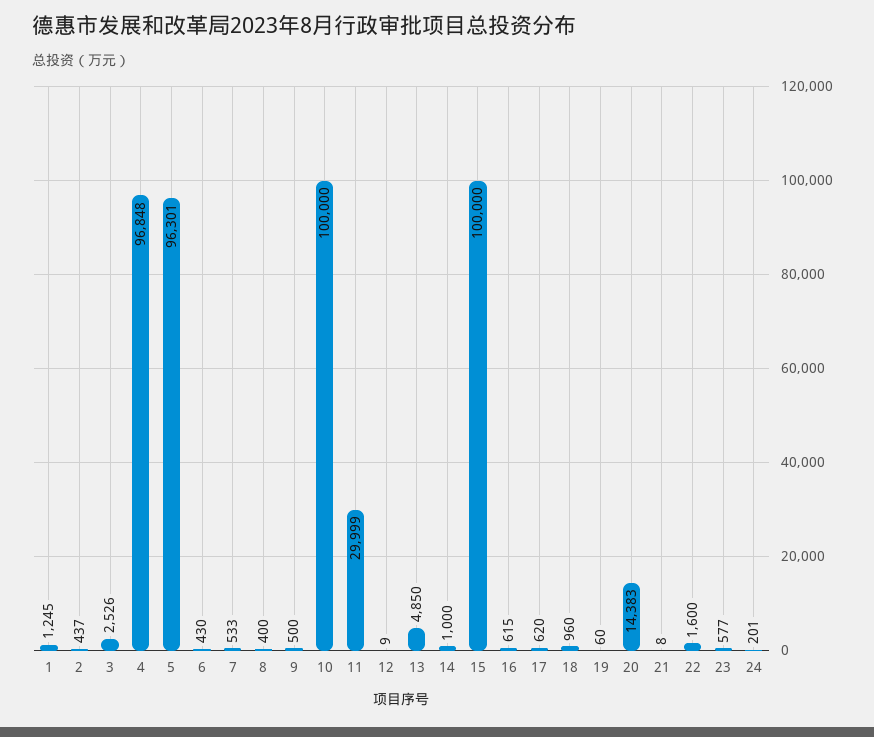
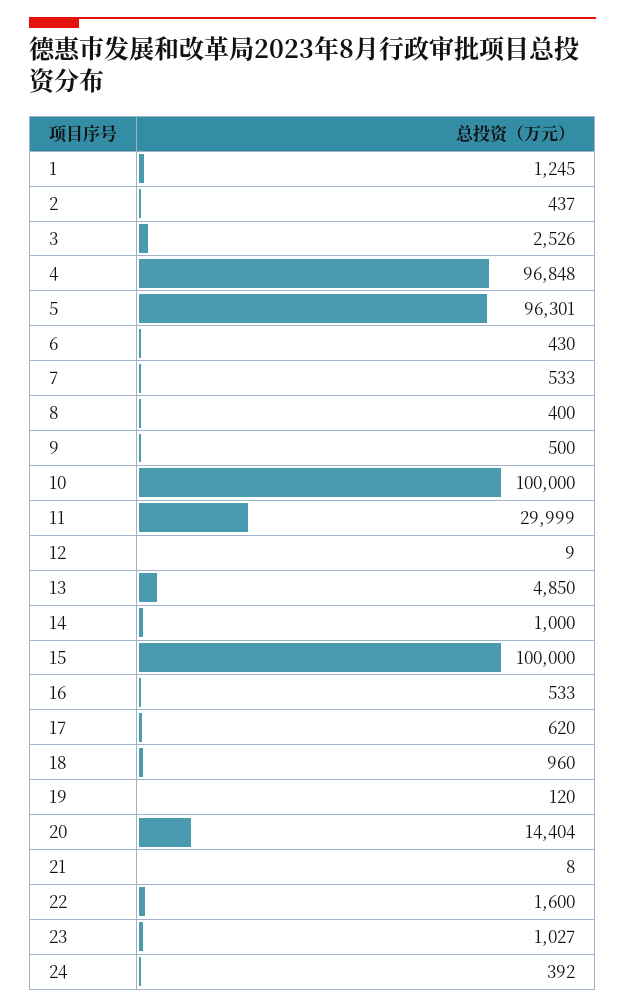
  {
    "1": 1245,
    "2": 437,
    "3": 2526,
    "4": 96848,
    "5": 96301,
    "6": 430,
    "7": 533,
    "8": 400,
    "9": 500,
    "10": 100000,
    "11": 29999,
    "12": 9,
    "13": 4850,
    "14": 1000,
    "15": 100000,
-   "16": 615,
+   "16": 533,
    "17": 620,
    "18": 960,
-   "19": 60,
+   "19": 120,
-   "20": 14383,
+   "20": 14404,
    "21": 8,
    "22": 1600,
-   "23": 577,
+   "23": 1027,
-   "24": 201
+   "24": 392
  }

